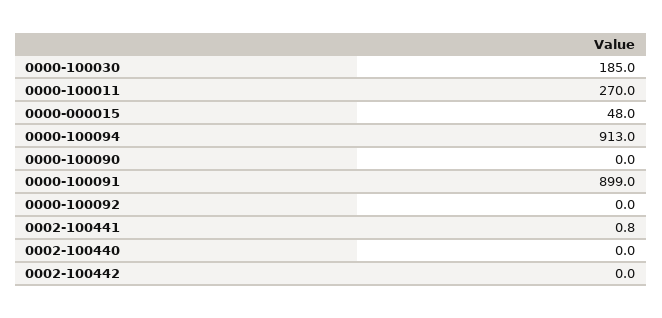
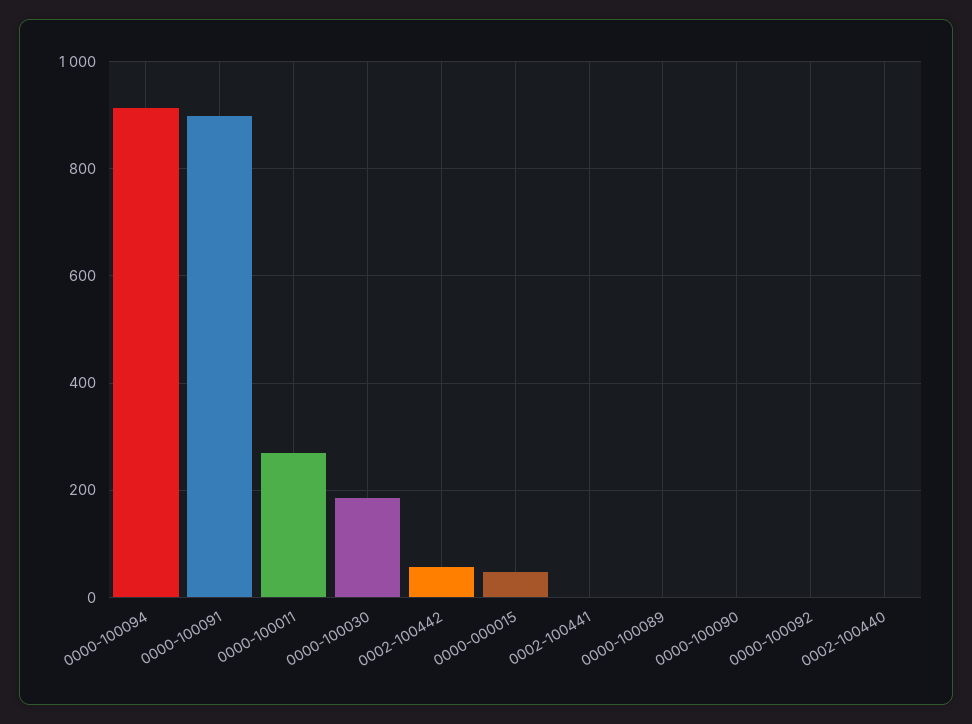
  {
    "0000-100030": 185,
    "0000-100011": 270,
    "0000-000015": 48,
    "0000-100094": 913,
    "0000-100090": 0,
    "0000-100091": 899,
    "0000-100092": 0,
    "0002-100441": 0.8,
    "0002-100440": 0,
-   "0002-100442": 0
+   "0002-100442": 60,
+   "0000-100089": 0
  }

